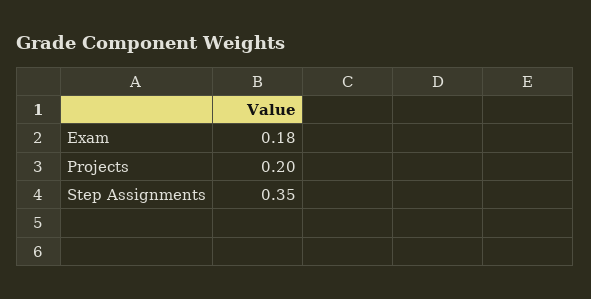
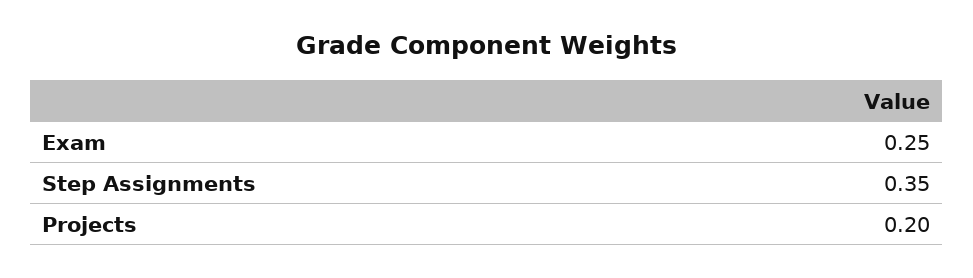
  {
-   "Exam": 0.18,
+   "Exam": 0.25,
    "Projects": 0.2,
    "Step Assignments": 0.35
  }

